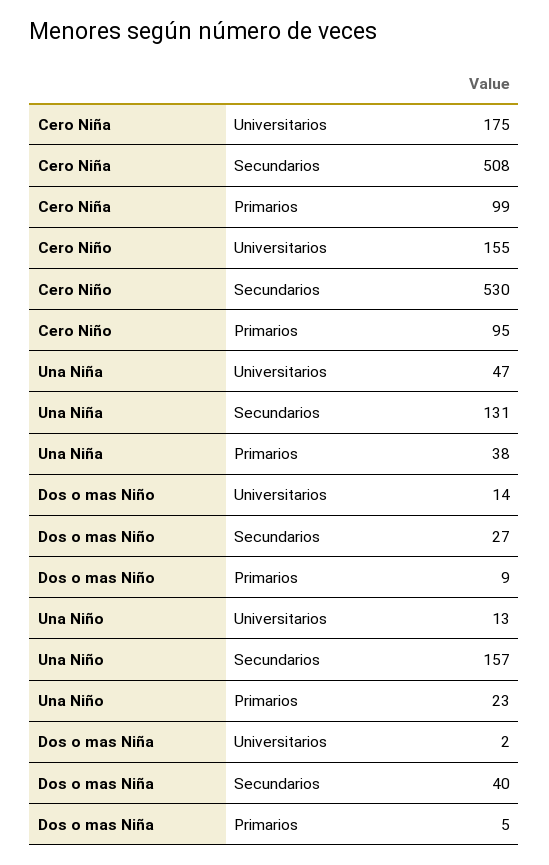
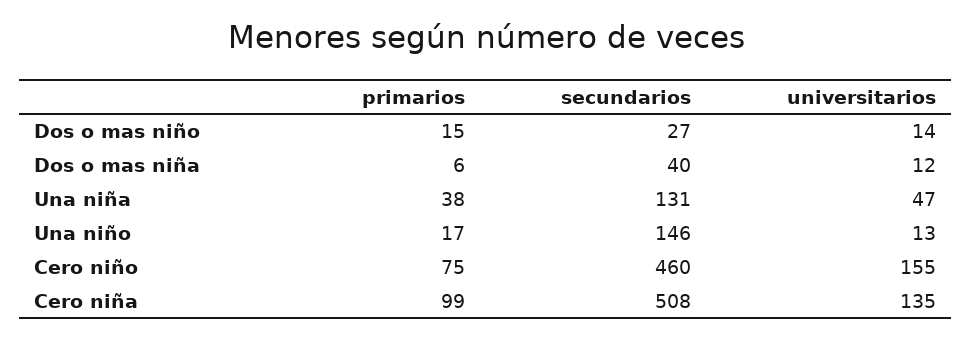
  {
    "Cero Niña": {
-     "Universitarios": 175,
+     "Universitarios": 135,
      "Secundarios": 508,
      "Primarios": 99
    },
    "Cero Niño": {
      "Universitarios": 155,
-     "Secundarios": 530,
+     "Secundarios": 460,
-     "Primarios": 95
+     "Primarios": 75
    },
    "Una Niña": {
      "Universitarios": 47,
      "Secundarios": 131,
      "Primarios": 38
    },
    "Dos o mas Niño": {
      "Universitarios": 14,
      "Secundarios": 27,
-     "Primarios": 9
+     "Primarios": 15
    },
    "Una Niño": {
      "Universitarios": 13,
-     "Secundarios": 157,
+     "Secundarios": 146,
-     "Primarios": 23
+     "Primarios": 17
    },
    "Dos o mas Niña": {
-     "Universitarios": 2,
+     "Universitarios": 12,
      "Secundarios": 40,
-     "Primarios": 5
+     "Primarios": 6
    }
  }

